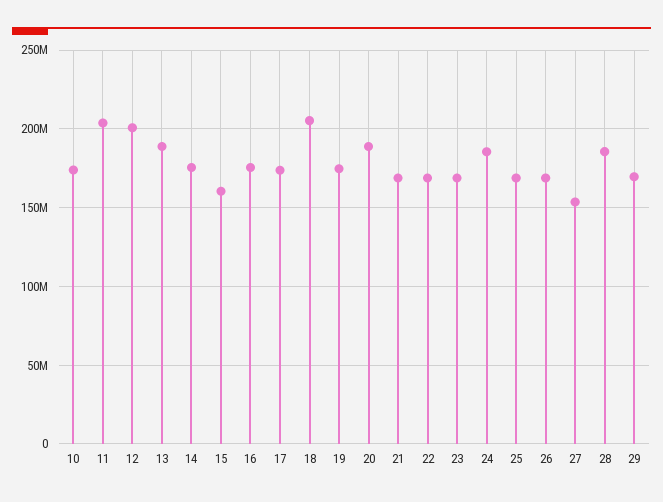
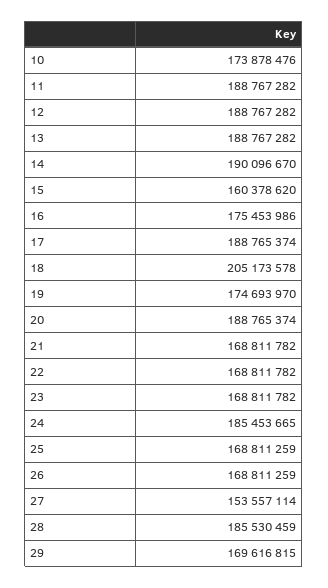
  {
    "10": 173878476,
-   "11": 205000000,
+   "11": 188767282,
-   "12": 200000000,
+   "12": 188767282,
    "13": 188767282,
-   "14": 175000000,
+   "14": 190096670,
    "15": 160378620,
    "16": 175453986,
-   "17": 175000000,
+   "17": 188765374,
    "18": 205173578,
    "19": 174693970,
    "20": 188765374,
    "21": 168811782,
    "22": 168811782,
    "23": 168811782,
    "24": 185453665,
    "25": 168811259,
    "26": 168811259,
    "27": 153557114,
    "28": 185530459,
    "29": 169616815
  }

